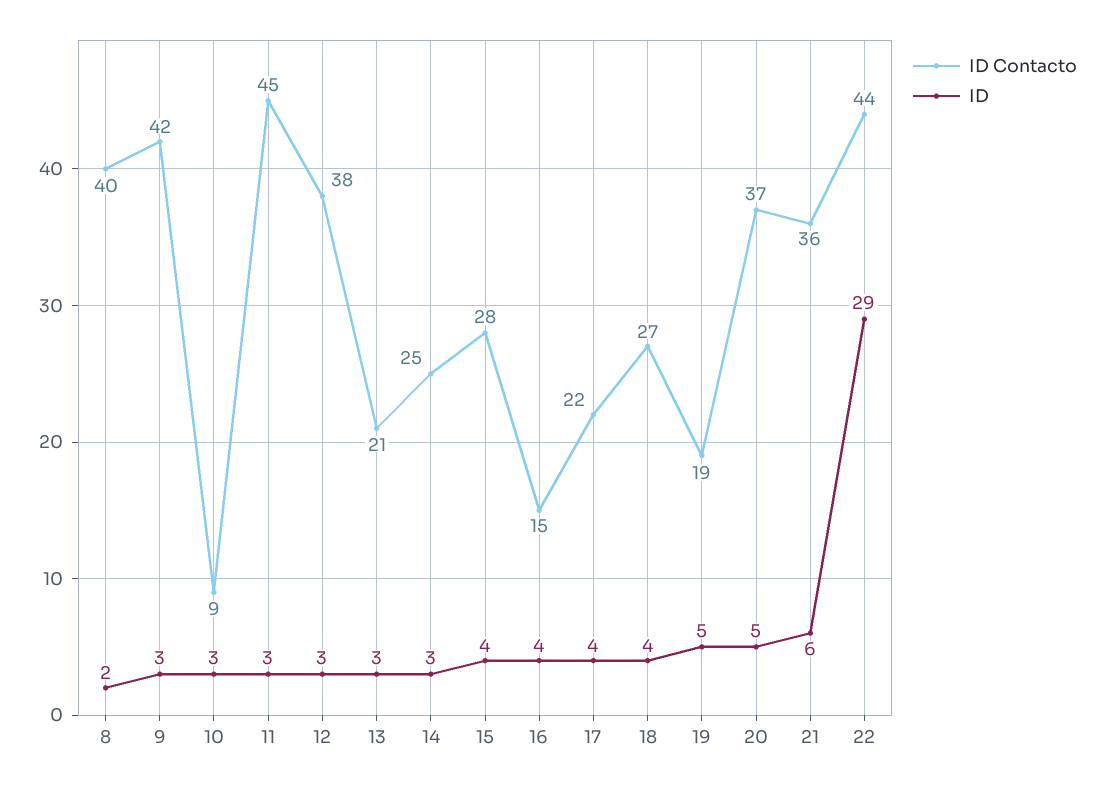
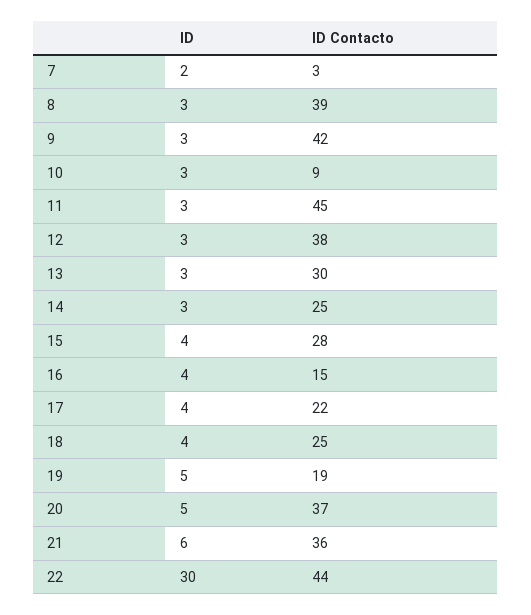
  {
    "ID Contacto": {
-     "8": 40,
+     "8": 39,
      "9": 42,
      "10": 9,
      "11": 45,
      "12": 38,
-     "13": 21,
+     "13": 30,
      "14": 25,
      "15": 28,
      "16": 15,
      "17": 22,
-     "18": 27,
+     "18": 25,
      "19": 19,
      "20": 37,
      "21": 36,
-     "22": 44
+     "22": 44,
+     "7": 3
    },
    "ID": {
-     "8": 2,
+     "8": 3,
      "9": 3,
      "10": 3,
      "11": 3,
      "12": 3,
      "13": 3,
      "14": 3,
      "15": 4,
      "16": 4,
      "17": 4,
      "18": 4,
      "19": 5,
      "20": 5,
      "21": 6,
-     "22": 29
+     "22": 30,
+     "7": 2
    }
  }

